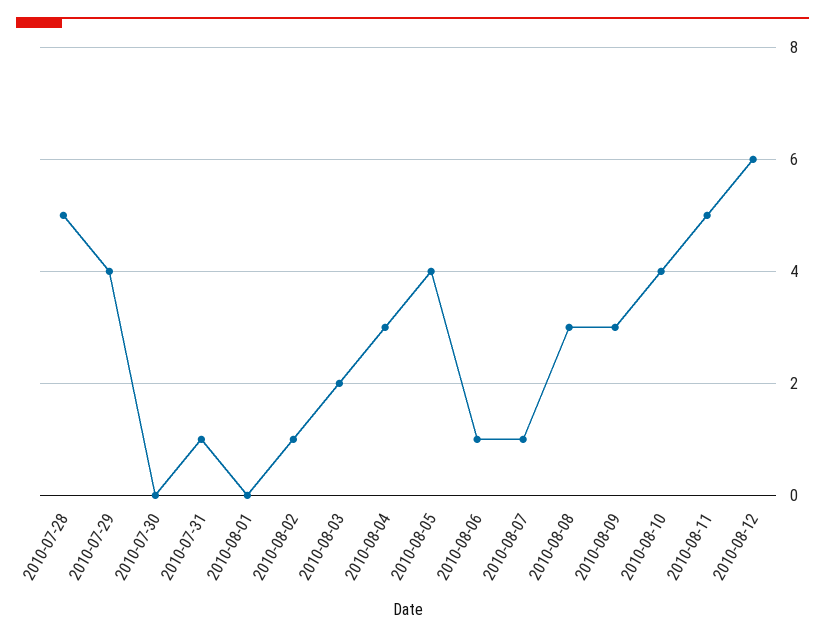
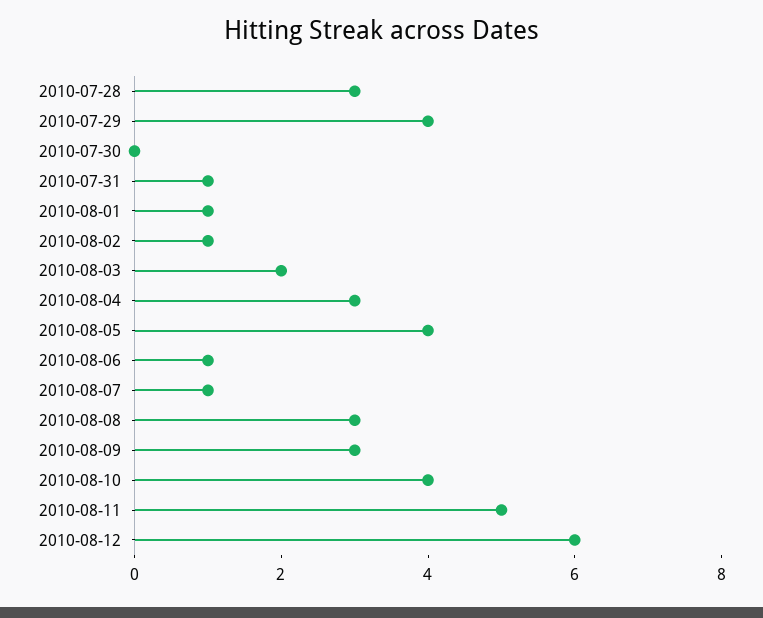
  {
-   "2010-07-28": 5,
+   "2010-07-28": 3,
    "2010-07-29": 4,
    "2010-07-30": 0,
    "2010-07-31": 1,
-   "2010-08-01": 0,
+   "2010-08-01": 1,
    "2010-08-02": 1,
    "2010-08-03": 2,
    "2010-08-04": 3,
    "2010-08-05": 4,
    "2010-08-06": 1,
    "2010-08-07": 1,
    "2010-08-08": 3,
    "2010-08-09": 3,
    "2010-08-10": 4,
    "2010-08-11": 5,
    "2010-08-12": 6
  }

